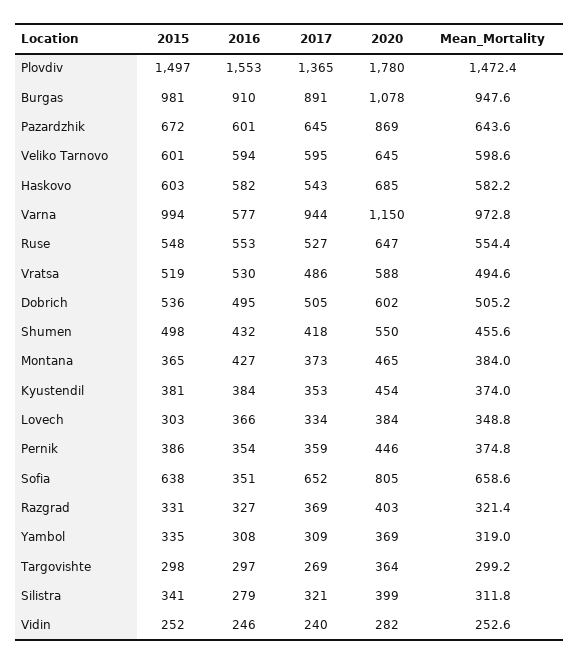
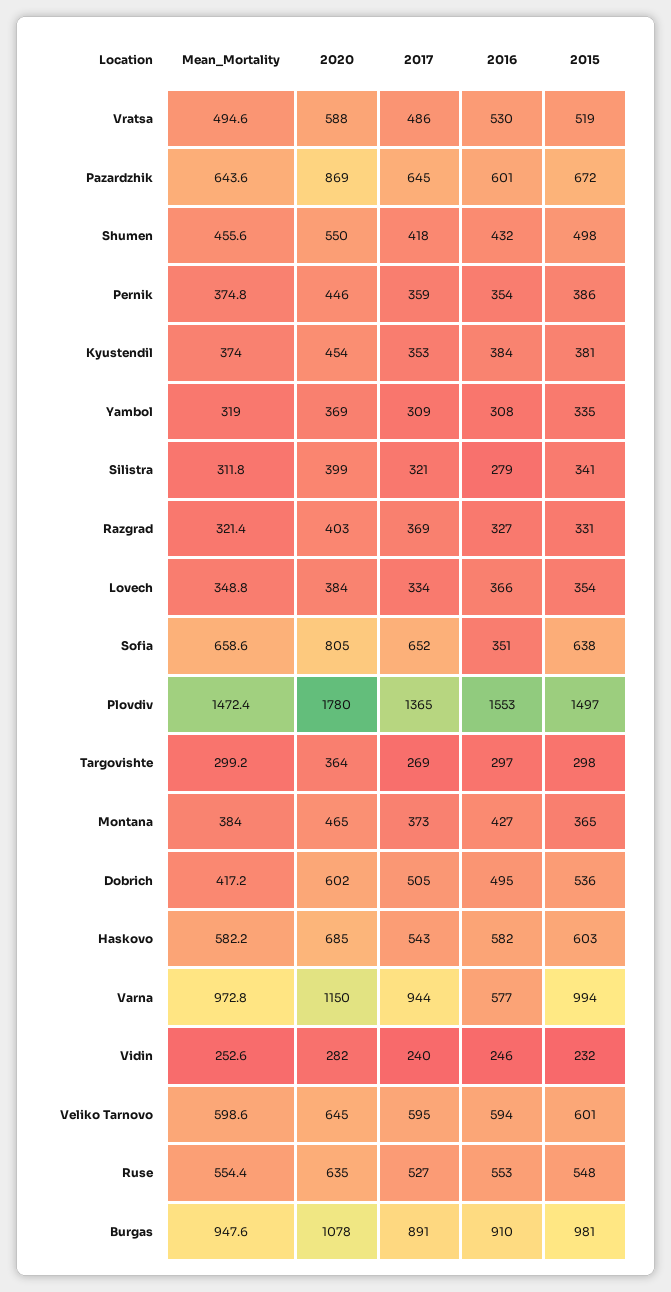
  {
    "2015": {
      "Plovdiv": 1497,
      "Burgas": 981,
      "Pazardzhik": 672,
      "Veliko Tarnovo": 601,
      "Haskovo": 603,
      "Varna": 994,
      "Ruse": 548,
      "Vratsa": 519,
      "Dobrich": 536,
      "Shumen": 498,
      "Montana": 365,
      "Kyustendil": 381,
-     "Lovech": 303,
+     "Lovech": 354,
      "Pernik": 386,
      "Sofia": 638,
      "Razgrad": 331,
      "Yambol": 335,
      "Targovishte": 298,
      "Silistra": 341,
-     "Vidin": 252
+     "Vidin": 232
    },
    "2016": {
      "Plovdiv": 1553,
      "Burgas": 910,
      "Pazardzhik": 601,
      "Veliko Tarnovo": 594,
      "Haskovo": 582,
      "Varna": 577,
      "Ruse": 553,
      "Vratsa": 530,
      "Dobrich": 495,
      "Shumen": 432,
      "Montana": 427,
      "Kyustendil": 384,
      "Lovech": 366,
      "Pernik": 354,
      "Sofia": 351,
      "Razgrad": 327,
      "Yambol": 308,
      "Targovishte": 297,
      "Silistra": 279,
      "Vidin": 246
    },
    "2017": {
      "Plovdiv": 1365,
      "Burgas": 891,
      "Pazardzhik": 645,
      "Veliko Tarnovo": 595,
      "Haskovo": 543,
      "Varna": 944,
      "Ruse": 527,
      "Vratsa": 486,
      "Dobrich": 505,
      "Shumen": 418,
      "Montana": 373,
      "Kyustendil": 353,
      "Lovech": 334,
      "Pernik": 359,
      "Sofia": 652,
      "Razgrad": 369,
      "Yambol": 309,
      "Targovishte": 269,
      "Silistra": 321,
      "Vidin": 240
    },
    "2020": {
      "Plovdiv": 1780,
      "Burgas": 1078,
      "Pazardzhik": 869,
      "Veliko Tarnovo": 645,
      "Haskovo": 685,
      "Varna": 1150,
-     "Ruse": 647,
+     "Ruse": 635,
      "Vratsa": 588,
      "Dobrich": 602,
      "Shumen": 550,
      "Montana": 465,
      "Kyustendil": 454,
      "Lovech": 384,
      "Pernik": 446,
      "Sofia": 805,
      "Razgrad": 403,
      "Yambol": 369,
      "Targovishte": 364,
      "Silistra": 399,
      "Vidin": 282
    },
    "Mean_Mortality": {
      "Plovdiv": 1472.4,
      "Burgas": 947.6,
      "Pazardzhik": 643.6,
      "Veliko Tarnovo": 598.6,
      "Haskovo": 582.2,
      "Varna": 972.8,
      "Ruse": 554.4,
      "Vratsa": 494.6,
-     "Dobrich": 505.2,
+     "Dobrich": 417.2,
      "Shumen": 455.6,
      "Montana": 384,
      "Kyustendil": 374,
      "Lovech": 348.8,
      "Pernik": 374.8,
      "Sofia": 658.6,
      "Razgrad": 321.4,
      "Yambol": 319,
      "Targovishte": 299.2,
      "Silistra": 311.8,
      "Vidin": 252.6
    }
  }

